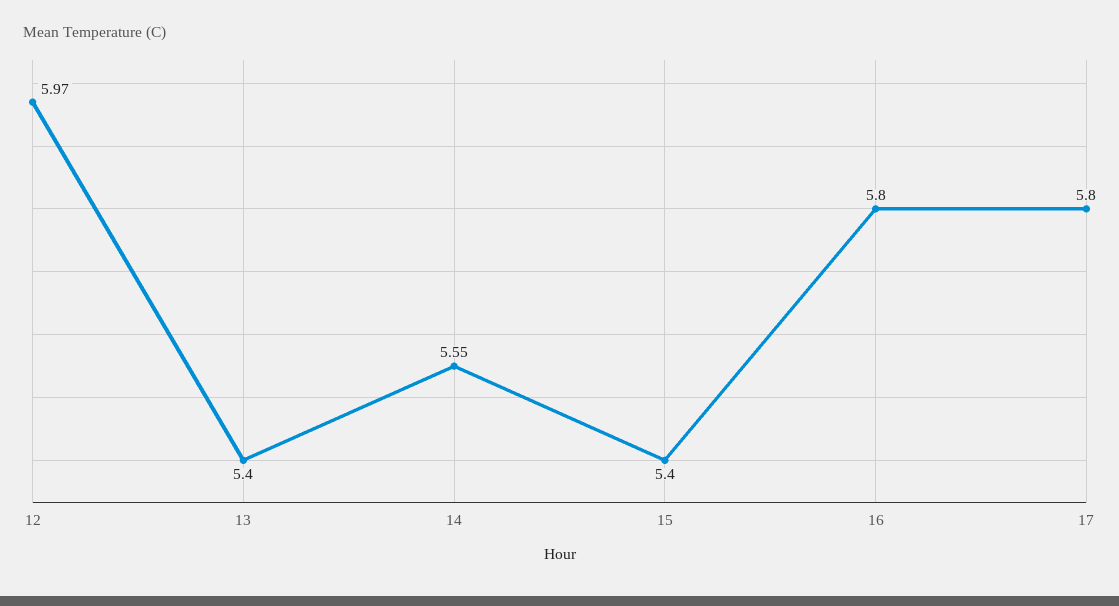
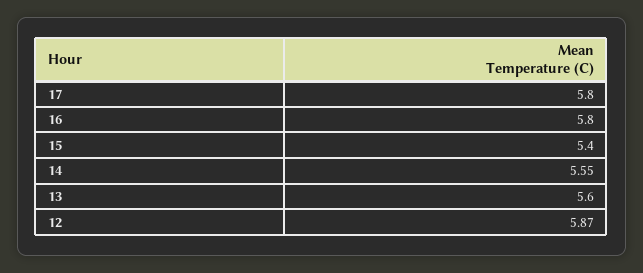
  {
-   "12": 5.97,
+   "12": 5.87,
-   "13": 5.4,
+   "13": 5.6,
    "14": 5.55,
    "15": 5.4,
    "16": 5.8,
    "17": 5.8
  }

